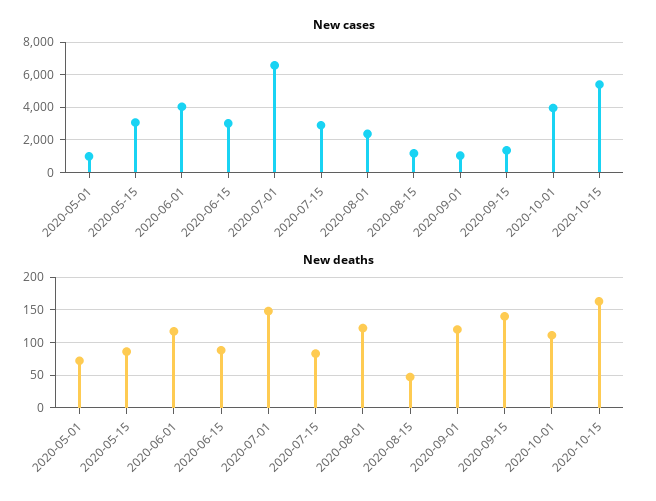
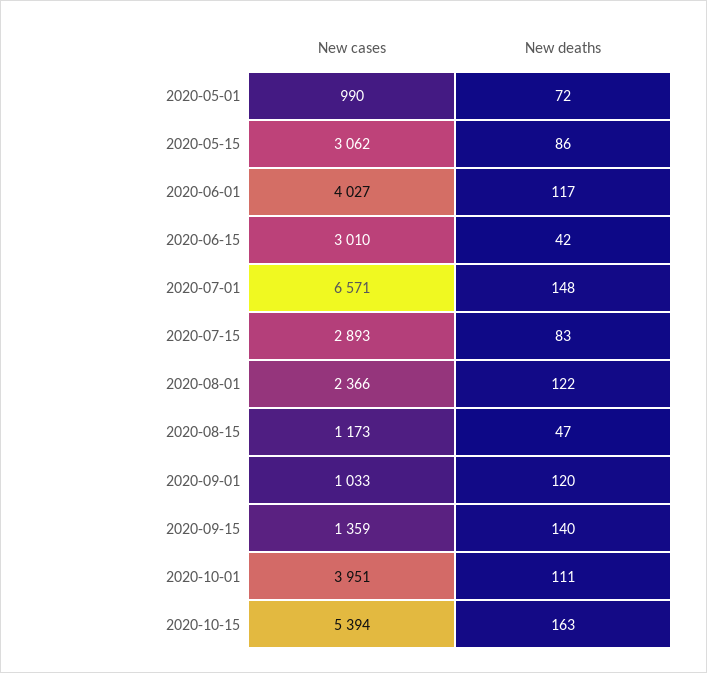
  {
    "New cases": {
      "2020-05-01": 990,
      "2020-05-15": 3062,
      "2020-06-01": 4027,
      "2020-06-15": 3010,
      "2020-07-01": 6571,
      "2020-07-15": 2893,
      "2020-08-01": 2366,
      "2020-08-15": 1173,
      "2020-09-01": 1033,
      "2020-09-15": 1359,
      "2020-10-01": 3951,
      "2020-10-15": 5394
    },
    "New deaths": {
      "2020-05-01": 72,
      "2020-05-15": 86,
      "2020-06-01": 117,
-     "2020-06-15": 90,
+     "2020-06-15": 42,
      "2020-07-01": 148,
      "2020-07-15": 83,
      "2020-08-01": 122,
      "2020-08-15": 47,
      "2020-09-01": 120,
      "2020-09-15": 140,
      "2020-10-01": 111,
      "2020-10-15": 163
    }
  }

